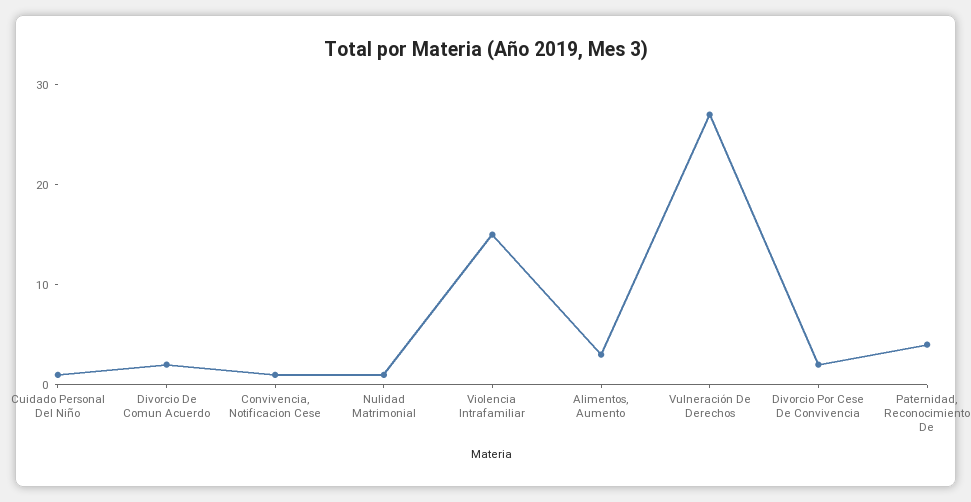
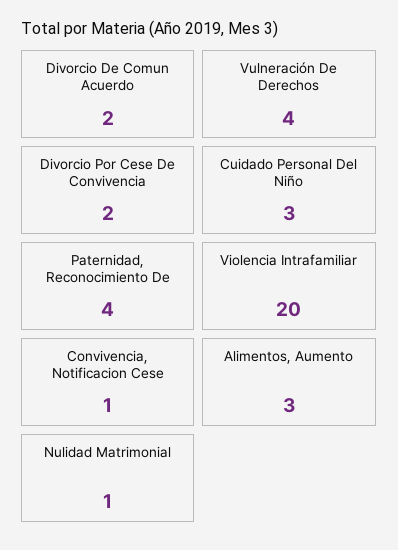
  {
-   "Cuidado Personal Del Niño": 1,
+   "Cuidado Personal Del Niño": 3,
    "Divorcio De Comun Acuerdo": 2,
    "Convivencia, Notificacion Cese": 1,
    "Nulidad Matrimonial": 1,
-   "Violencia Intrafamiliar": 15,
+   "Violencia Intrafamiliar": 20,
    "Alimentos, Aumento": 3,
-   "Vulneración De Derechos": 27,
+   "Vulneración De Derechos": 4,
    "Divorcio Por Cese De Convivencia": 2,
    "Paternidad, Reconocimiento De": 4
  }

